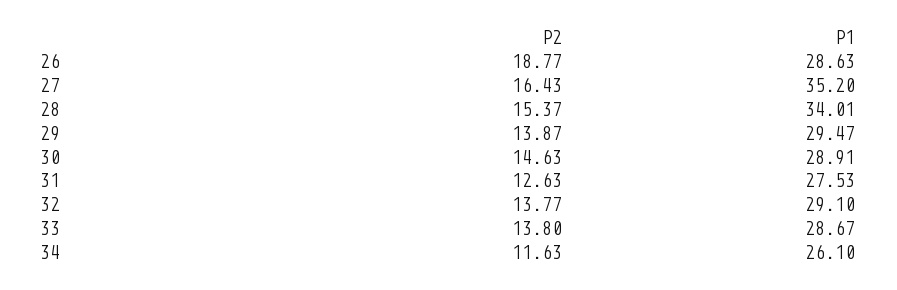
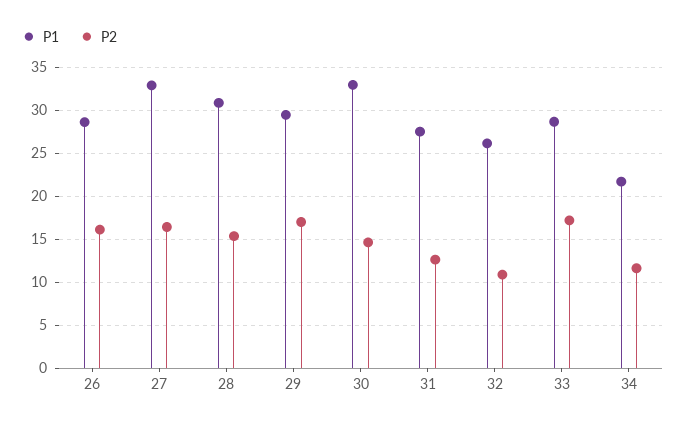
  {
    "P2": {
-     "26": 18.77,
+     "26": 16,
      "27": 16.43,
      "28": 15.37,
-     "29": 13.87,
+     "29": 17,
      "30": 14.63,
      "31": 12.63,
-     "32": 13.77,
+     "32": 11,
-     "33": 13.8,
+     "33": 17,
      "34": 11.63
    },
    "P1": {
      "26": 28.63,
-     "27": 35.2,
+     "27": 33,
-     "28": 34.01,
+     "28": 31,
      "29": 29.47,
-     "30": 28.91,
+     "30": 33,
      "31": 27.53,
-     "32": 29.1,
+     "32": 26,
      "33": 28.67,
-     "34": 26.1
+     "34": 22
    }
  }

